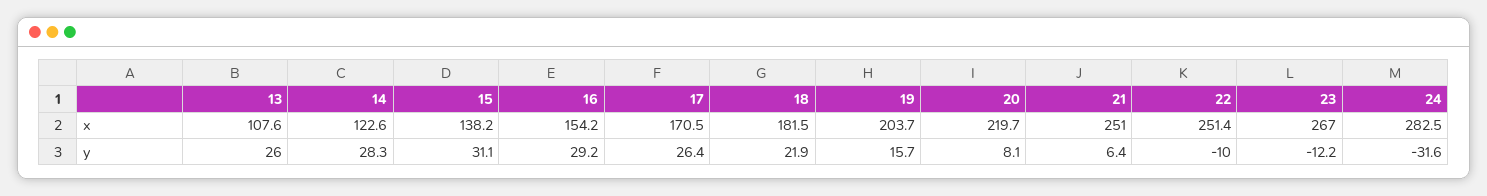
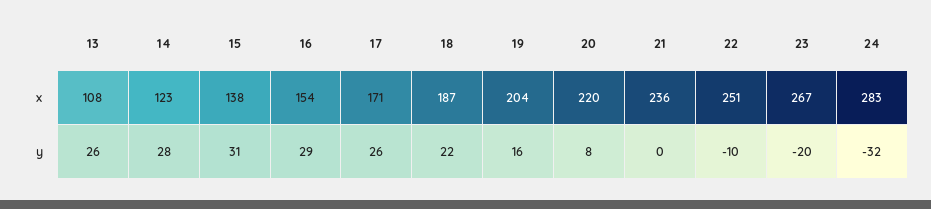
  {
    "13": {
      "x": 107.6,
      "y": 26
    },
    "14": {
      "x": 122.6,
      "y": 28.3
    },
    "15": {
      "x": 138.2,
      "y": 31.1
    },
    "16": {
      "x": 154.2,
      "y": 29.2
    },
    "17": {
      "x": 170.5,
      "y": 26.4
    },
    "18": {
-     "x": 181.5,
+     "x": 187,
      "y": 21.9
    },
    "19": {
      "x": 203.7,
      "y": 15.7
    },
    "20": {
      "x": 219.7,
      "y": 8.1
    },
    "21": {
-     "x": 251,
+     "x": 236,
-     "y": 6.4
+     "y": 0
    },
    "22": {
      "x": 251.4,
      "y": -10
    },
    "23": {
      "x": 267,
-     "y": -12.2
+     "y": -20
    },
    "24": {
      "x": 282.5,
      "y": -31.6
    }
  }

